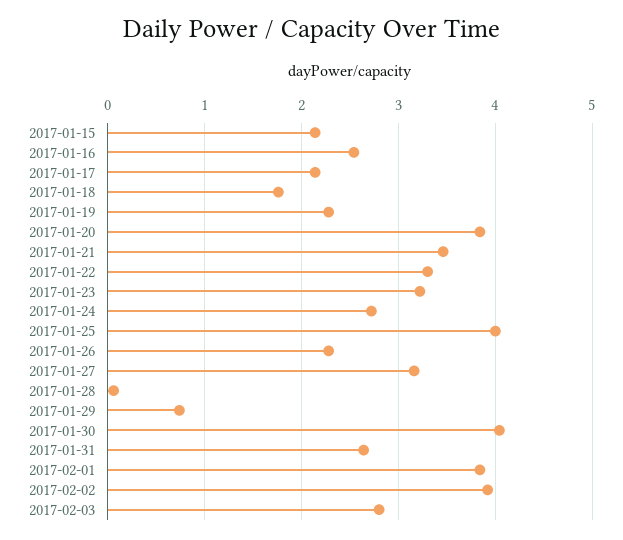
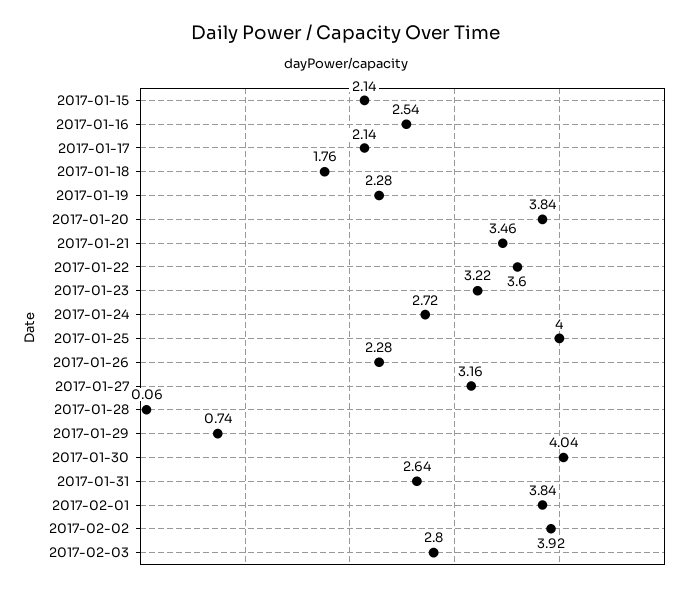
  {
    "2017-01-15": 2.14,
    "2017-01-16": 2.54,
    "2017-01-17": 2.14,
    "2017-01-18": 1.76,
    "2017-01-19": 2.28,
    "2017-01-20": 3.84,
    "2017-01-21": 3.46,
-   "2017-01-22": 3.3,
+   "2017-01-22": 3.6,
    "2017-01-23": 3.22,
    "2017-01-24": 2.72,
    "2017-01-25": 4,
    "2017-01-26": 2.28,
    "2017-01-27": 3.16,
    "2017-01-28": 0.06,
    "2017-01-29": 0.74,
    "2017-01-30": 4.04,
    "2017-01-31": 2.64,
    "2017-02-01": 3.84,
    "2017-02-02": 3.92,
    "2017-02-03": 2.8
  }

